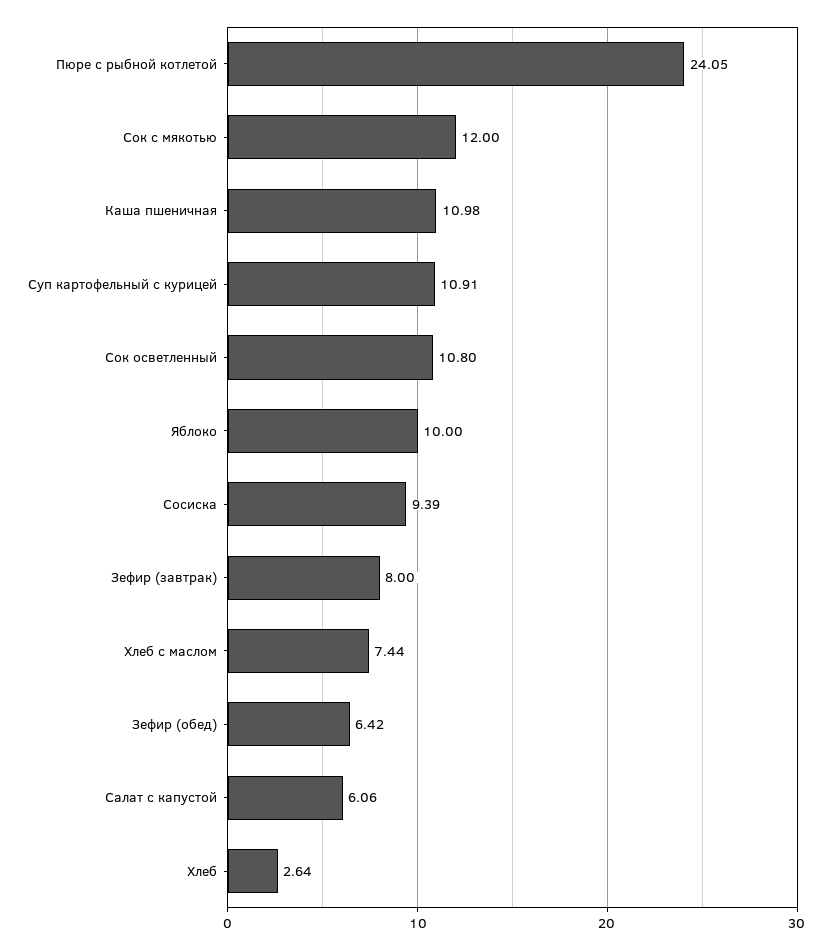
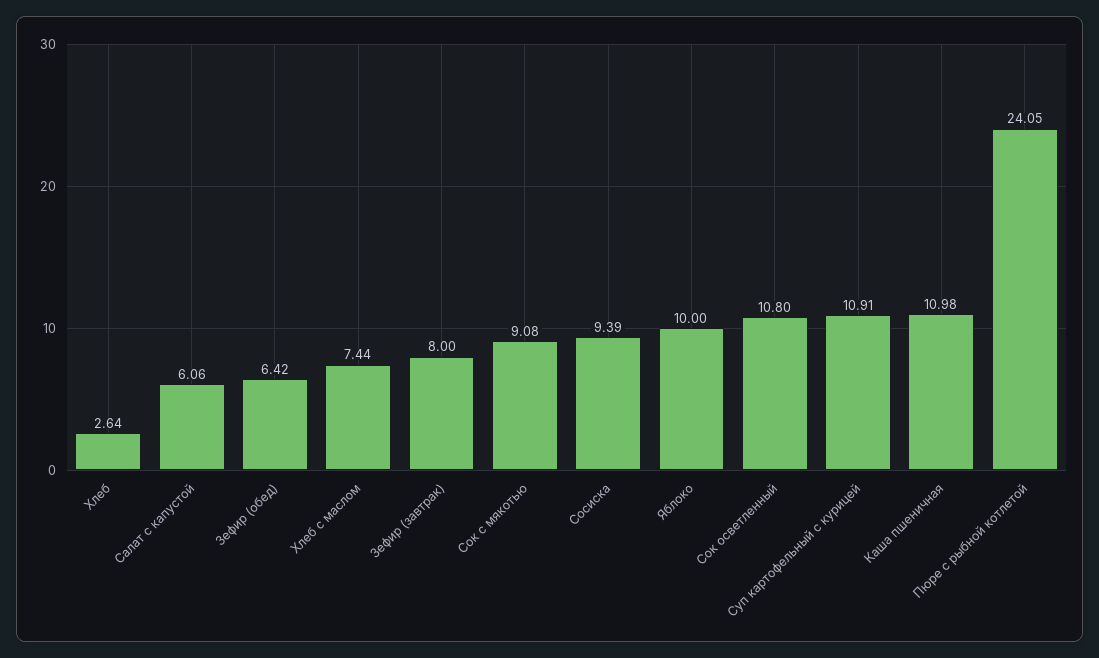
  {
    "Пюре с рыбной котлетой": 24.05,
-   "Сок с мякотью": 12,
+   "Сок с мякотью": 9.08,
    "Каша пшеничная": 10.98,
    "Суп картофельный с курицей": 10.91,
    "Сок осветленный": 10.8,
    "Яблоко": 10,
    "Сосиска": 9.39,
    "Зефир (завтрак)": 8,
    "Хлеб с маслом": 7.44,
    "Зефир (обед)": 6.42,
    "Салат с капустой": 6.06,
    "Хлеб": 2.64
  }

